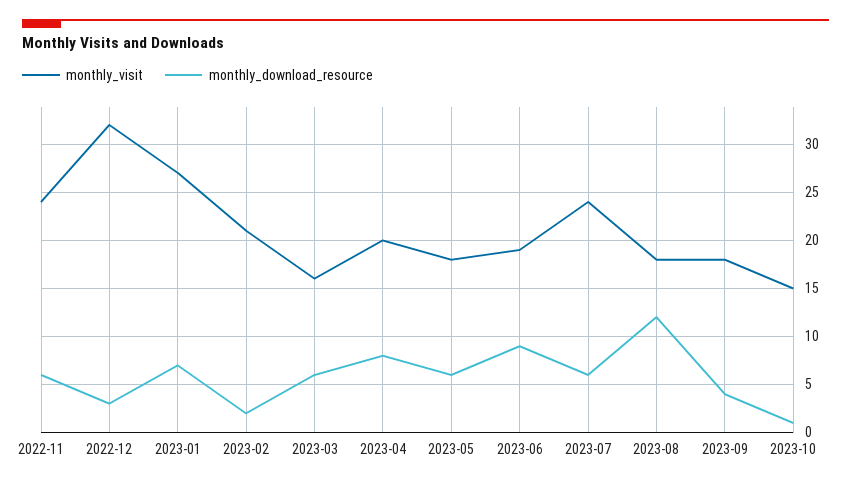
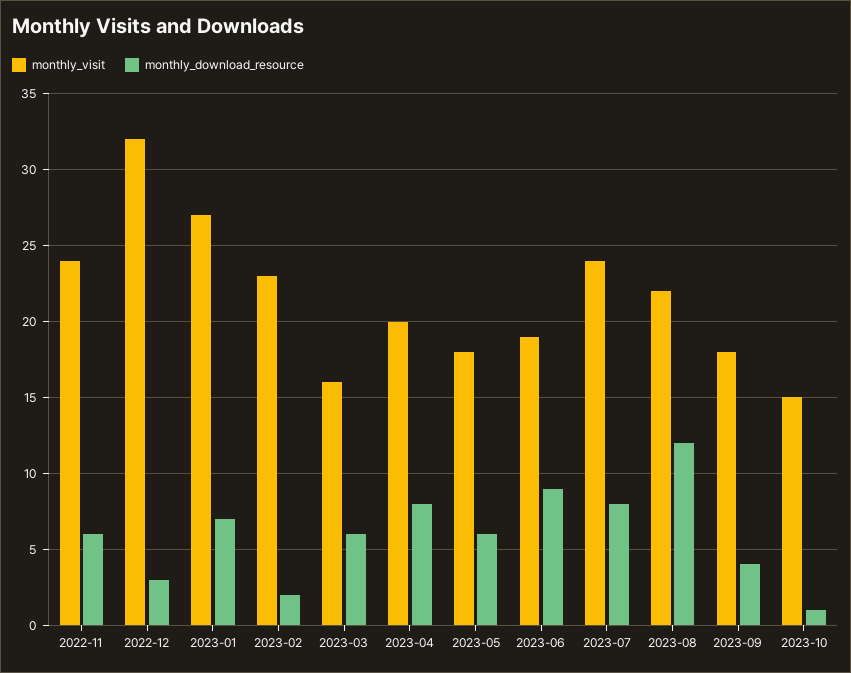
  {
    "monthly_visit": {
      "2022-11": 24,
      "2022-12": 32,
      "2023-01": 27,
-     "2023-02": 21,
+     "2023-02": 23,
      "2023-03": 16,
      "2023-04": 20,
      "2023-05": 18,
      "2023-06": 19,
      "2023-07": 24,
-     "2023-08": 18,
+     "2023-08": 22,
      "2023-09": 18,
      "2023-10": 15
    },
    "monthly_download_resource": {
      "2022-11": 6,
      "2022-12": 3,
      "2023-01": 7,
      "2023-02": 2,
      "2023-03": 6,
      "2023-04": 8,
      "2023-05": 6,
      "2023-06": 9,
-     "2023-07": 6,
+     "2023-07": 8,
      "2023-08": 12,
      "2023-09": 4,
      "2023-10": 1
    }
  }

